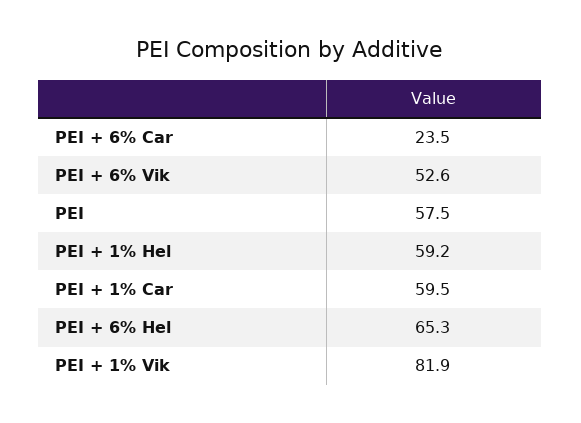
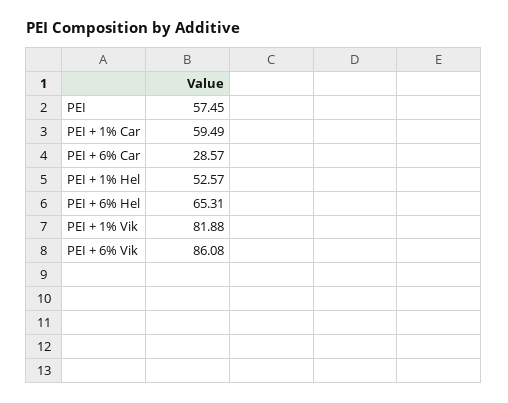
  {
-   "PEI + 6% Car": 23.5,
+   "PEI + 6% Car": 28.57,
-   "PEI + 6% Vik": 52.6,
+   "PEI + 6% Vik": 86.08,
    "PEI": 57.45,
-   "PEI + 1% Hel": 59.2,
+   "PEI + 1% Hel": 52.57,
    "PEI + 1% Car": 59.49,
    "PEI + 6% Hel": 65.31,
    "PEI + 1% Vik": 81.88
  }

